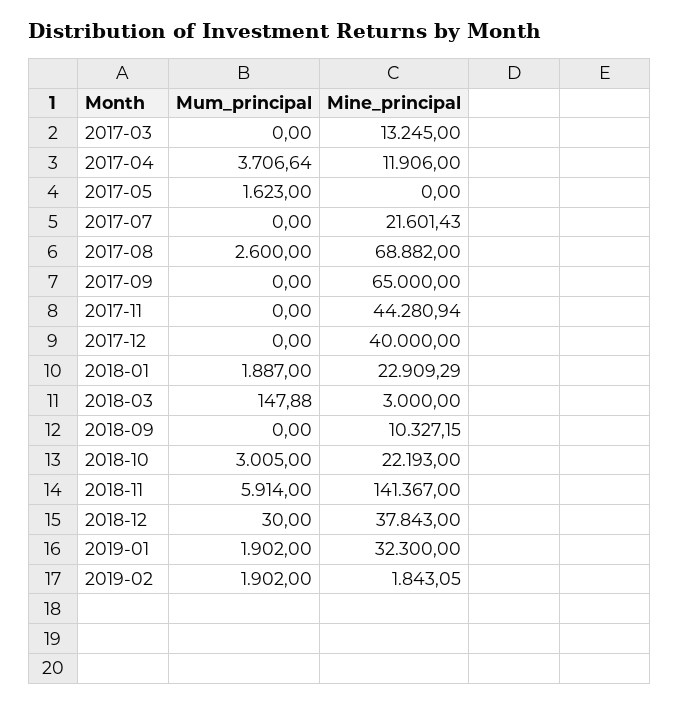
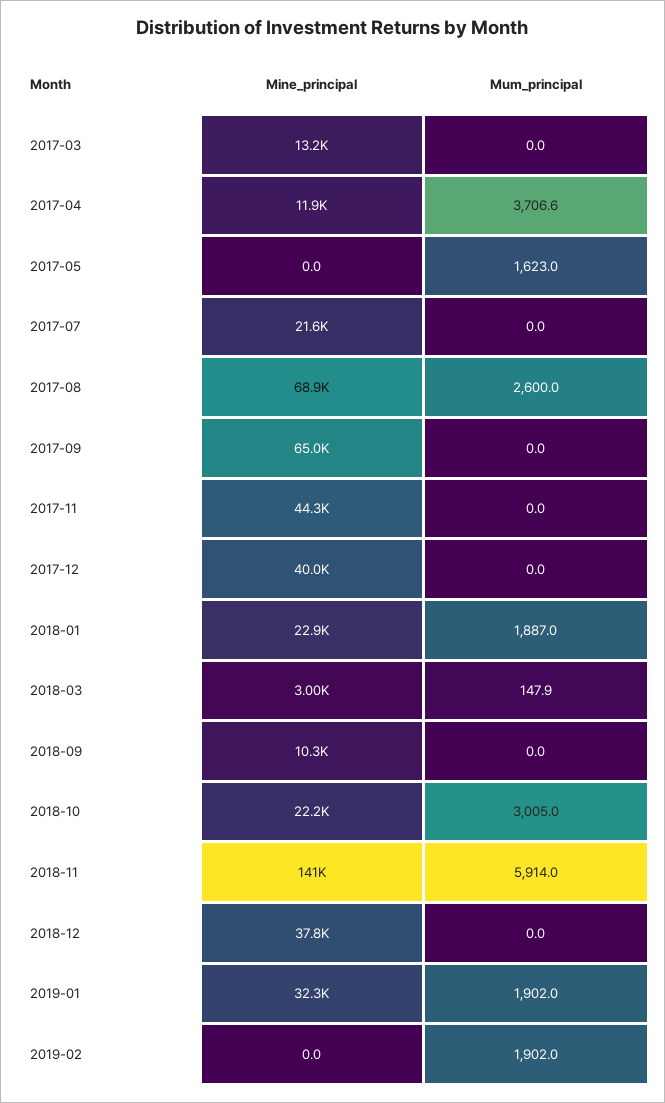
  {
    "Mum_principal": {
      "2017-03": 0,
      "2017-04": 3706.64,
      "2017-05": 1623,
      "2017-07": 0,
      "2017-08": 2600,
      "2017-09": 0,
      "2017-11": 0,
      "2017-12": 0,
      "2018-01": 1887,
      "2018-03": 147.88,
      "2018-09": 0,
      "2018-10": 3005,
      "2018-11": 5914,
-     "2018-12": 30,
+     "2018-12": 0,
      "2019-01": 1902,
      "2019-02": 1902
    },
    "Mine_principal": {
      "2017-03": 13245,
      "2017-04": 11906,
      "2017-05": 0,
      "2017-07": 21601.43,
      "2017-08": 68882,
      "2017-09": 65000,
      "2017-11": 44280.94,
      "2017-12": 40000,
      "2018-01": 22909.29,
      "2018-03": 3000,
      "2018-09": 10327.15,
      "2018-10": 22193,
      "2018-11": 141367,
      "2018-12": 37843,
      "2019-01": 32300,
-     "2019-02": 1843.05
+     "2019-02": 0
    }
  }

